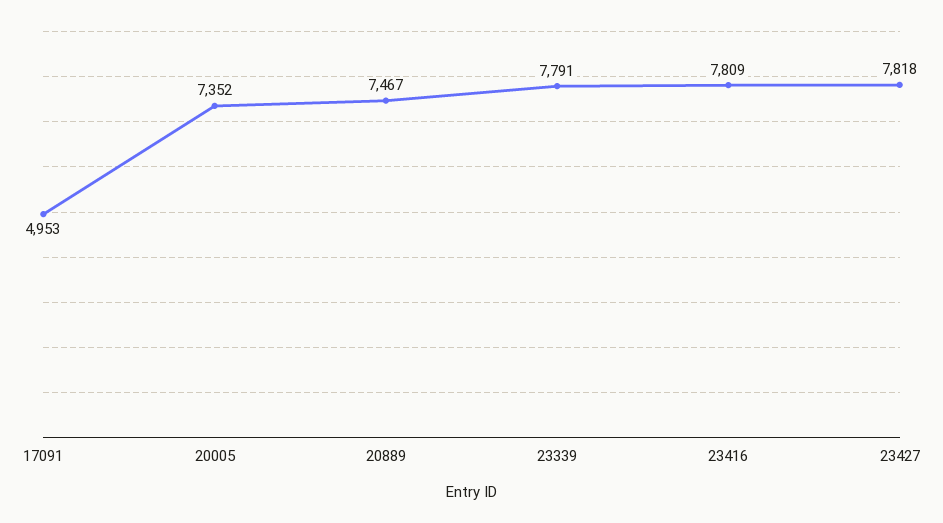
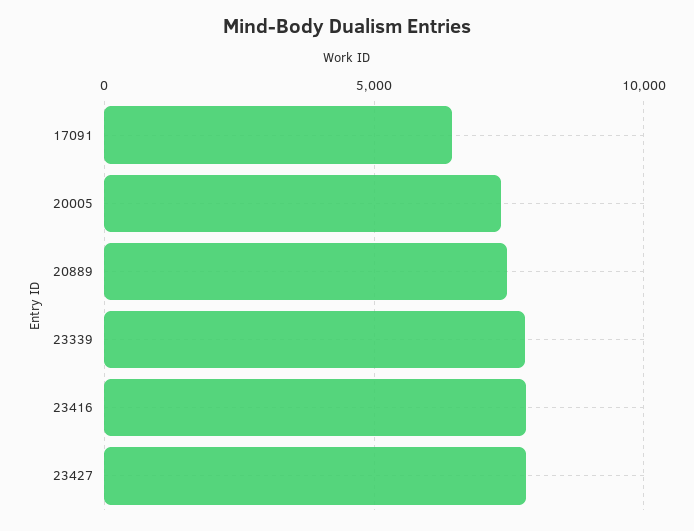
  {
-   "17091": 4953,
+   "17091": 6500,
    "20005": 7352,
    "20889": 7467,
    "23339": 7791,
    "23416": 7809,
    "23427": 7818
  }

